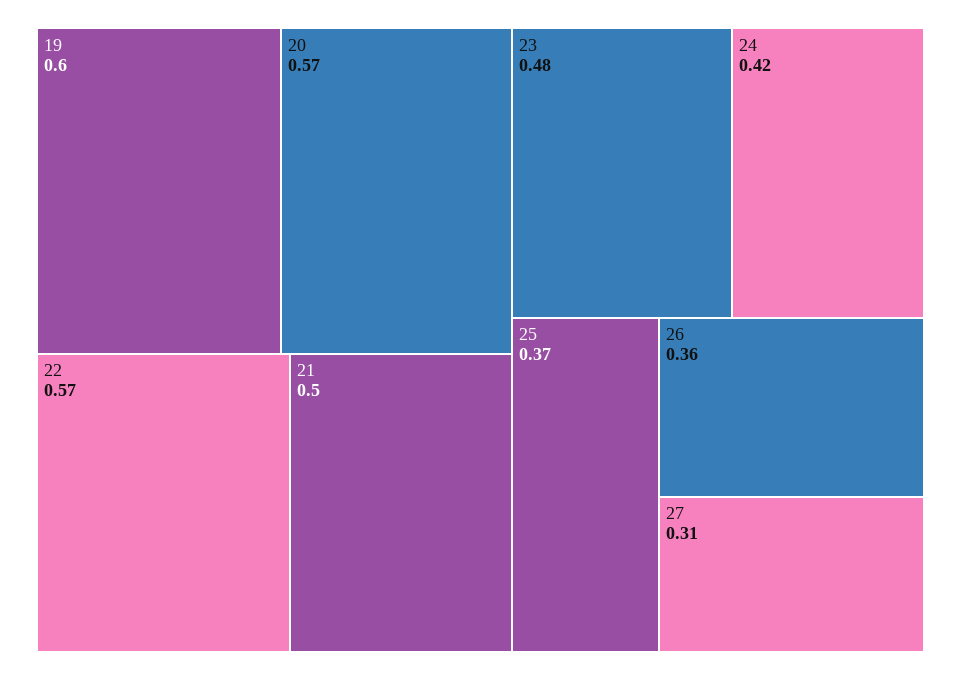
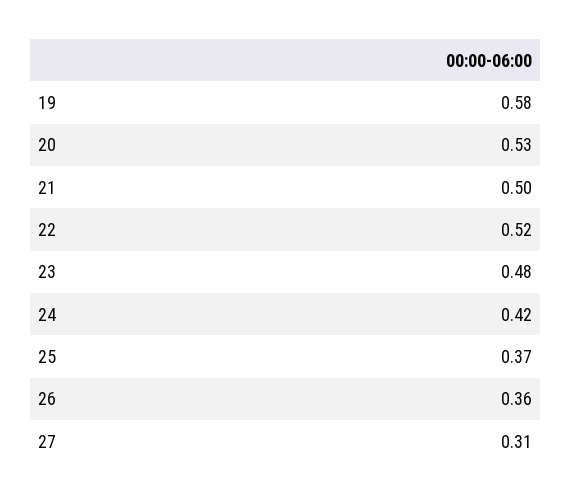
  {
-   "19": 0.6,
+   "19": 0.58,
-   "20": 0.57,
+   "20": 0.53,
-   "22": 0.57,
+   "22": 0.52,
    "21": 0.5,
    "23": 0.48,
    "24": 0.42,
    "25": 0.37,
    "26": 0.36,
    "27": 0.31
  }

